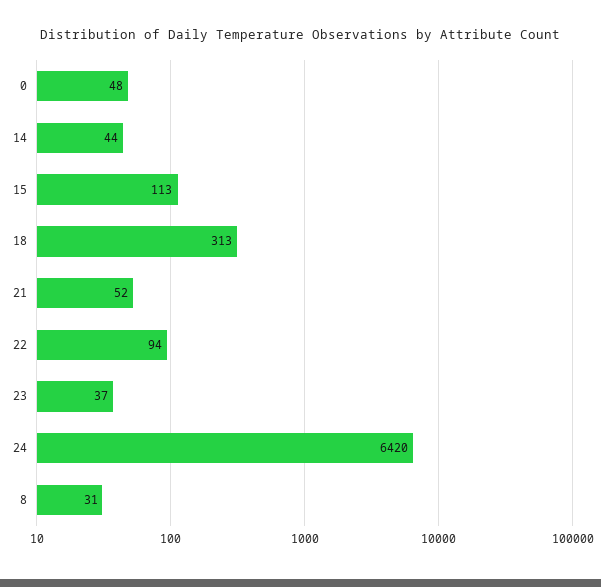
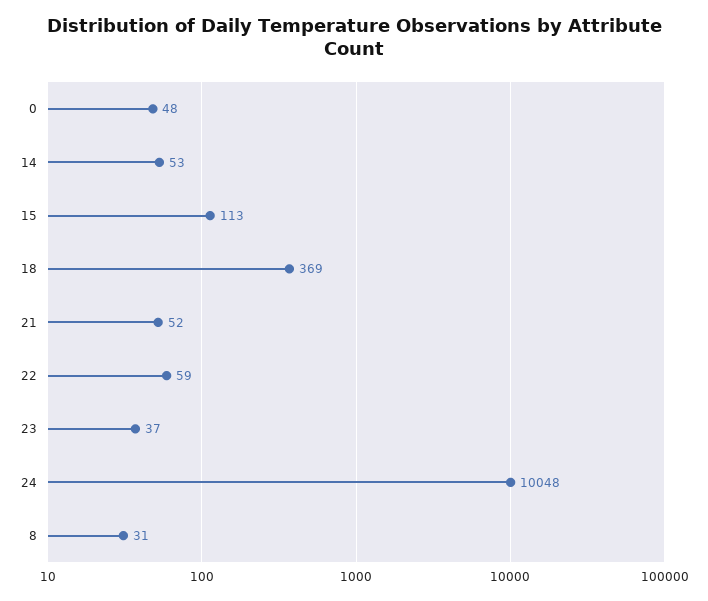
  {
    "0": 48,
-   "14": 44,
+   "14": 53,
    "15": 113,
-   "18": 313,
+   "18": 369,
    "21": 52,
-   "22": 94,
+   "22": 59,
    "23": 37,
-   "24": 6420,
+   "24": 10048,
    "8": 31
  }

